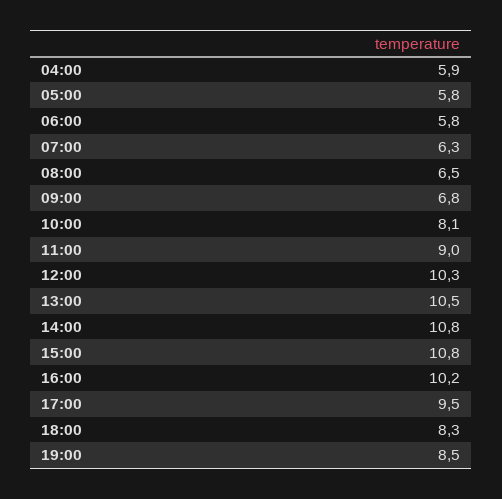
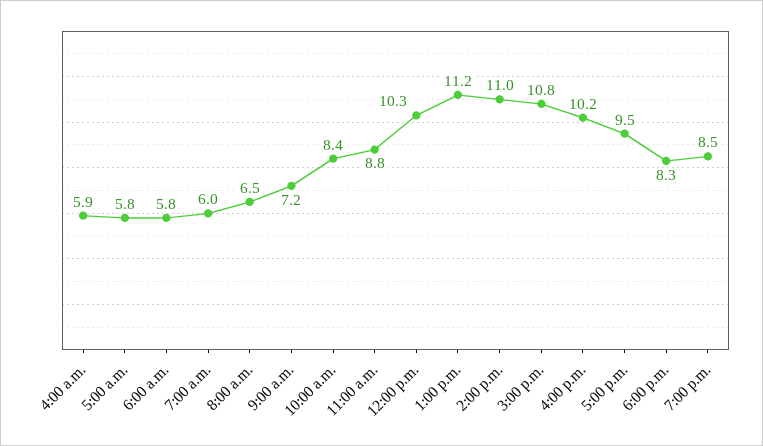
  {
    "04:00": 5.9,
    "05:00": 5.8,
    "06:00": 5.8,
-   "07:00": 6.3,
+   "07:00": 6,
    "08:00": 6.5,
-   "09:00": 6.8,
+   "09:00": 7.2,
-   "10:00": 8.1,
+   "10:00": 8.4,
-   "11:00": 9,
+   "11:00": 8.8,
    "12:00": 10.3,
-   "13:00": 10.5,
+   "13:00": 11.2,
-   "14:00": 10.8,
+   "14:00": 11,
    "15:00": 10.8,
    "16:00": 10.2,
    "17:00": 9.5,
    "18:00": 8.3,
    "19:00": 8.5
  }

